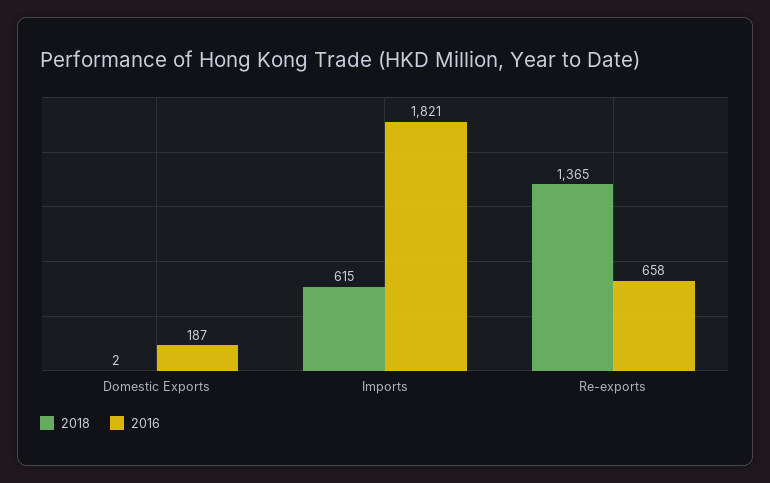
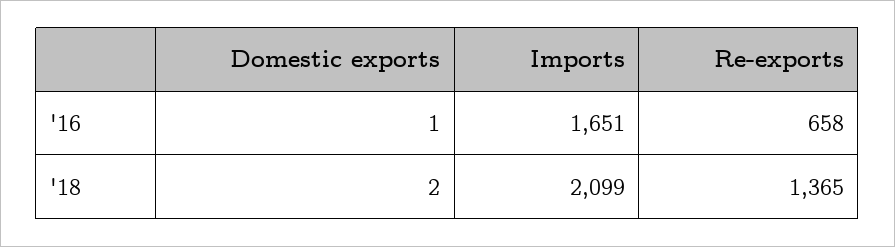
  {
    "2018": {
      "Domestic Exports": 2,
-     "Imports": 615,
+     "Imports": 2099,
      "Re-exports": 1365
    },
    "2016": {
-     "Domestic Exports": 187,
+     "Domestic Exports": 1,
-     "Imports": 1821,
+     "Imports": 1651,
      "Re-exports": 658
    }
  }

